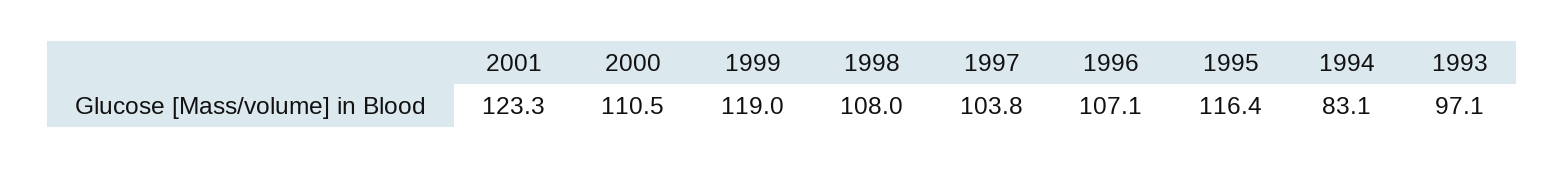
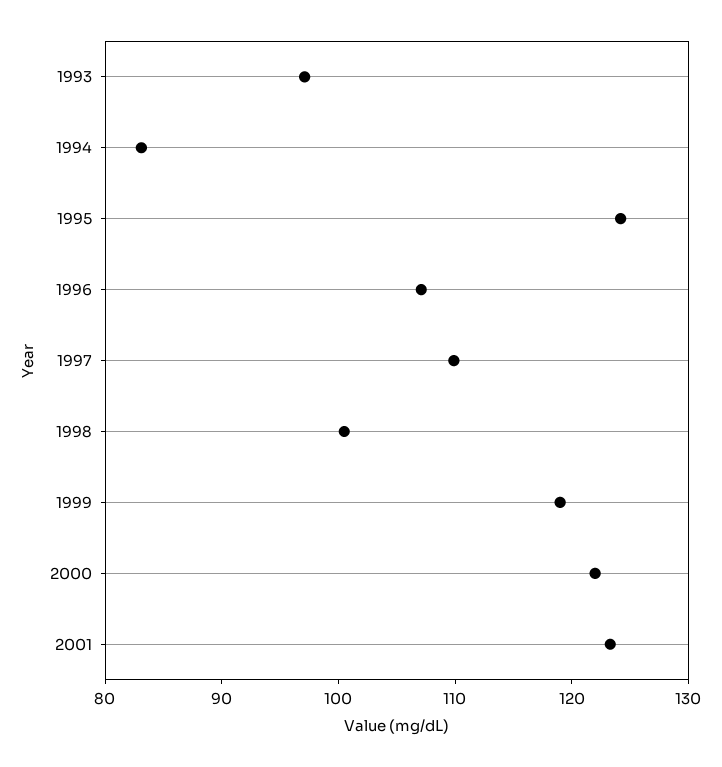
  {
    "2001": 123.3,
-   "2000": 110.5,
+   "2000": 122,
    "1999": 119,
-   "1998": 108,
+   "1998": 100,
-   "1997": 103.8,
+   "1997": 110,
    "1996": 107.1,
-   "1995": 116.4,
+   "1995": 124,
    "1994": 83.1,
    "1993": 97.1
  }

